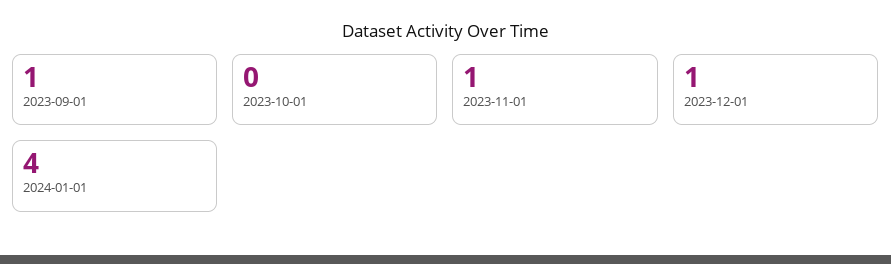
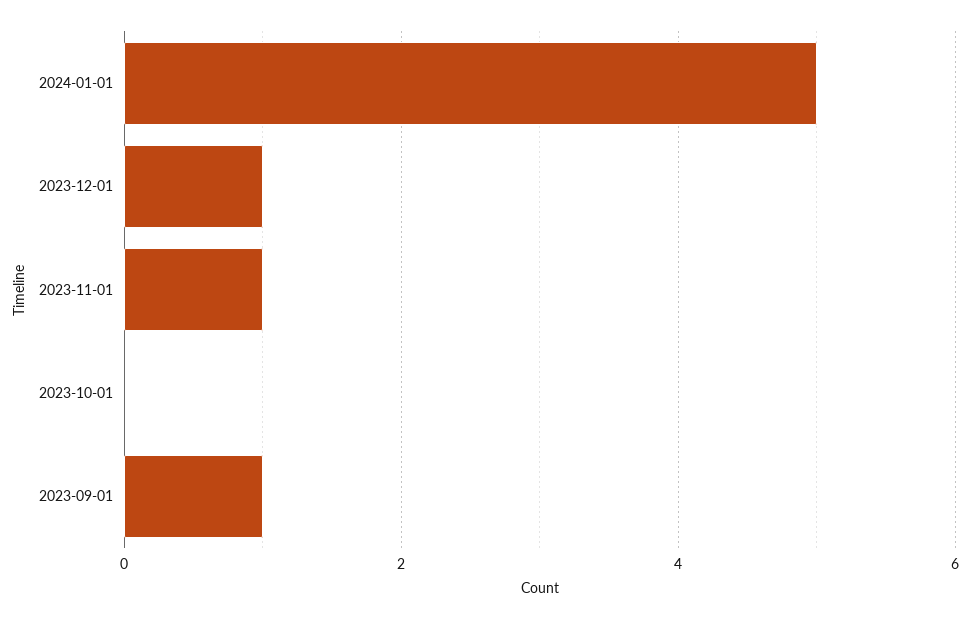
  {
    "2023-09-01": 1,
    "2023-10-01": 0,
    "2023-11-01": 1,
    "2023-12-01": 1,
-   "2024-01-01": 4
+   "2024-01-01": 5
  }

